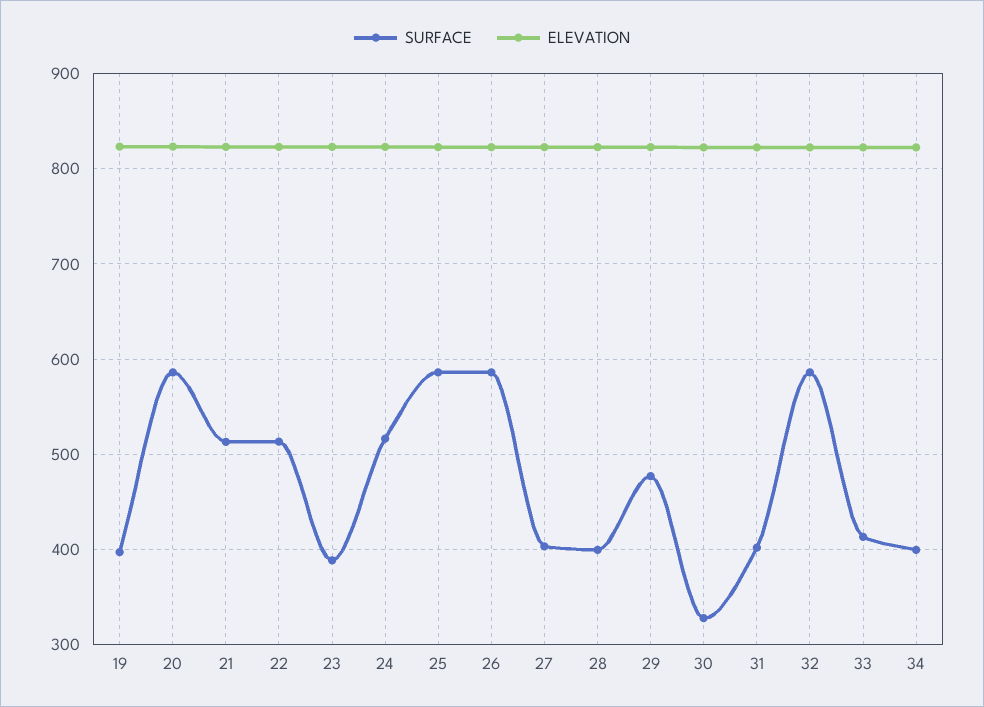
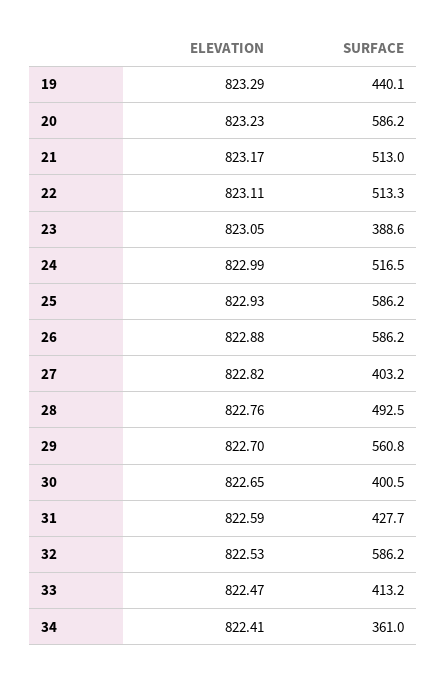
  {
    "SURFACE": {
-     "19": 400,
+     "19": 440.1,
      "20": 586.2,
      "21": 513,
      "22": 513.3,
      "23": 388.6,
      "24": 516.5,
      "25": 586.2,
      "26": 586.2,
      "27": 403.2,
-     "28": 400,
+     "28": 492.5,
-     "29": 480,
+     "29": 560.8,
-     "30": 330,
+     "30": 400.5,
-     "31": 400,
+     "31": 427.7,
      "32": 586.2,
      "33": 413.2,
-     "34": 400
+     "34": 361
    },
    "ELEVATION": {
      "19": 823.29,
      "20": 823.23,
      "21": 823.17,
      "22": 823.11,
      "23": 823.05,
      "24": 822.99,
      "25": 822.93,
      "26": 822.88,
      "27": 822.82,
      "28": 822.76,
      "29": 822.7,
      "30": 822.65,
      "31": 822.59,
      "32": 822.53,
      "33": 822.47,
      "34": 822.41
    }
  }

